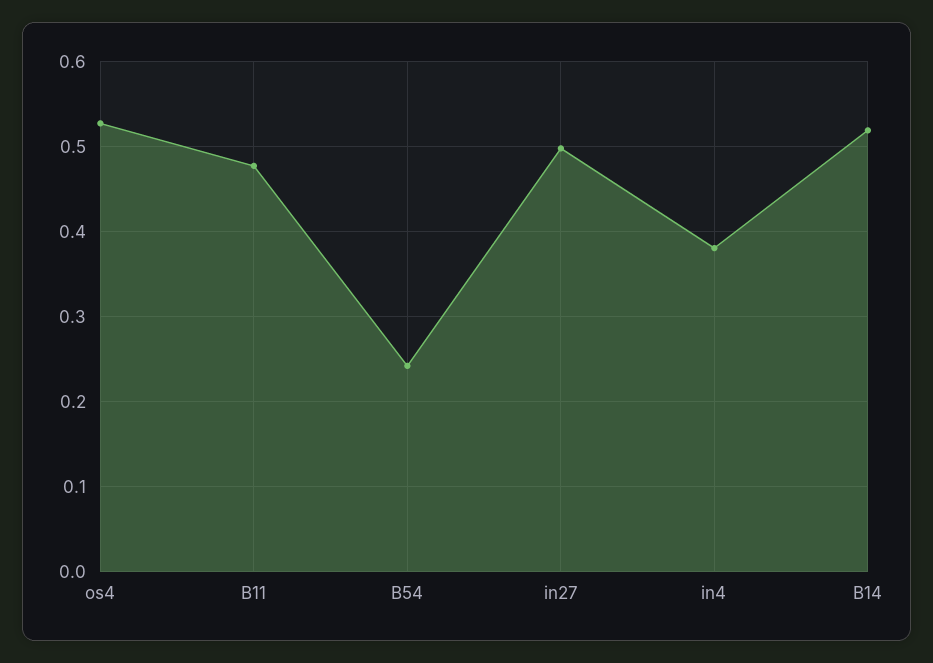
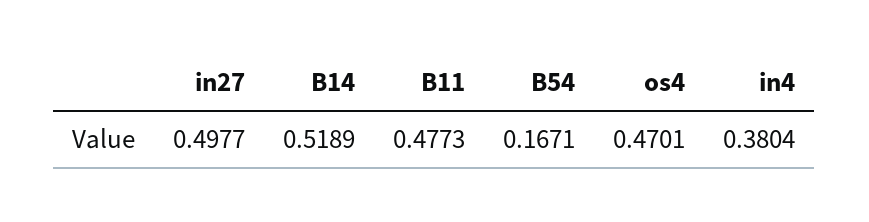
  {
-   "os4": 0.53,
+   "os4": 0.4701,
    "B11": 0.4773,
-   "B54": 0.24,
+   "B54": 0.1671,
    "in27": 0.4977,
    "in4": 0.3804,
    "B14": 0.5189
  }

